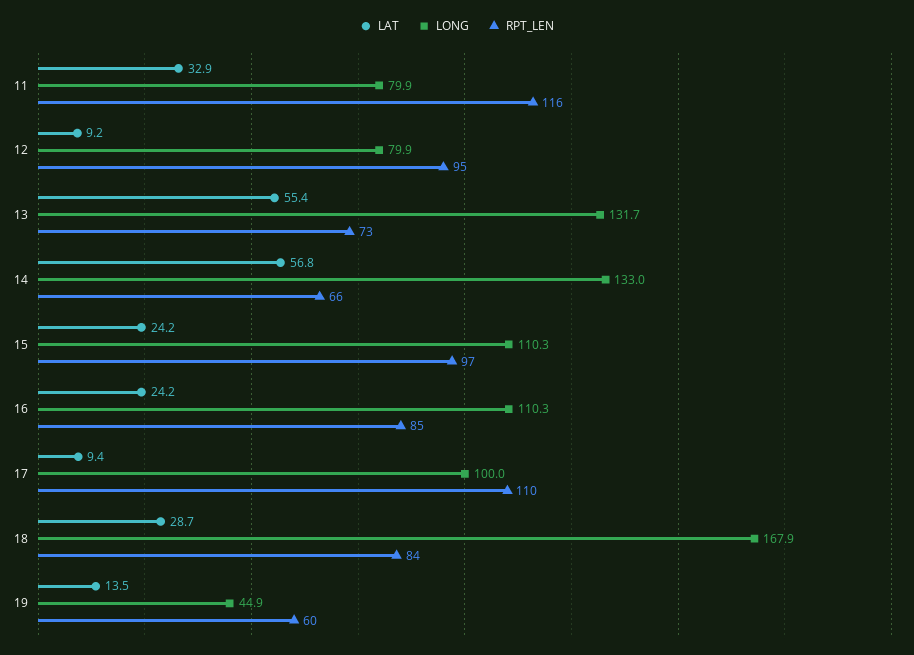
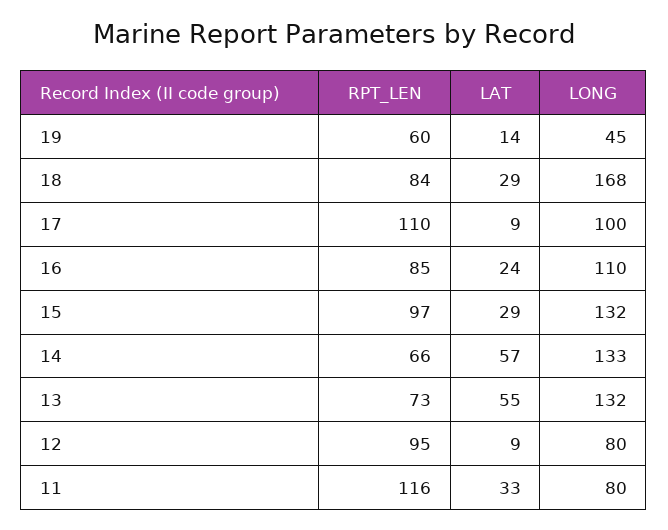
  {
    "LAT": {
      "11": 32.9,
      "12": 9.2,
      "13": 55.4,
      "14": 56.8,
-     "15": 24.2,
+     "15": 29,
      "16": 24.2,
      "17": 9.4,
      "18": 28.7,
      "19": 13.5
    },
    "LONG": {
      "11": 79.9,
      "12": 79.9,
      "13": 131.7,
      "14": 133,
-     "15": 110.3,
+     "15": 132,
      "16": 110.3,
      "17": 100,
      "18": 167.9,
      "19": 44.9
    },
    "RPT_LEN": {
      "11": 116,
      "12": 95,
      "13": 73,
      "14": 66,
      "15": 97,
      "16": 85,
      "17": 110,
      "18": 84,
      "19": 60
    }
  }

